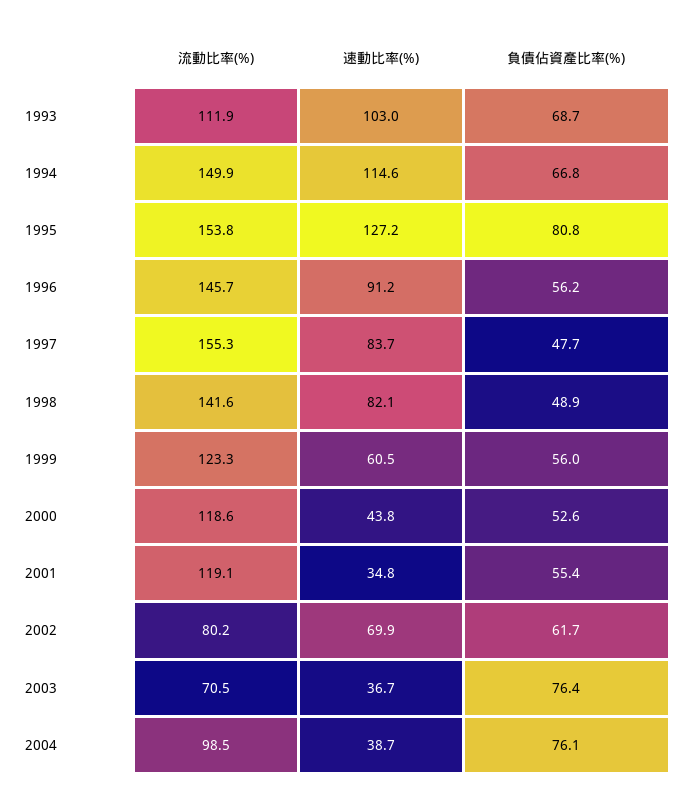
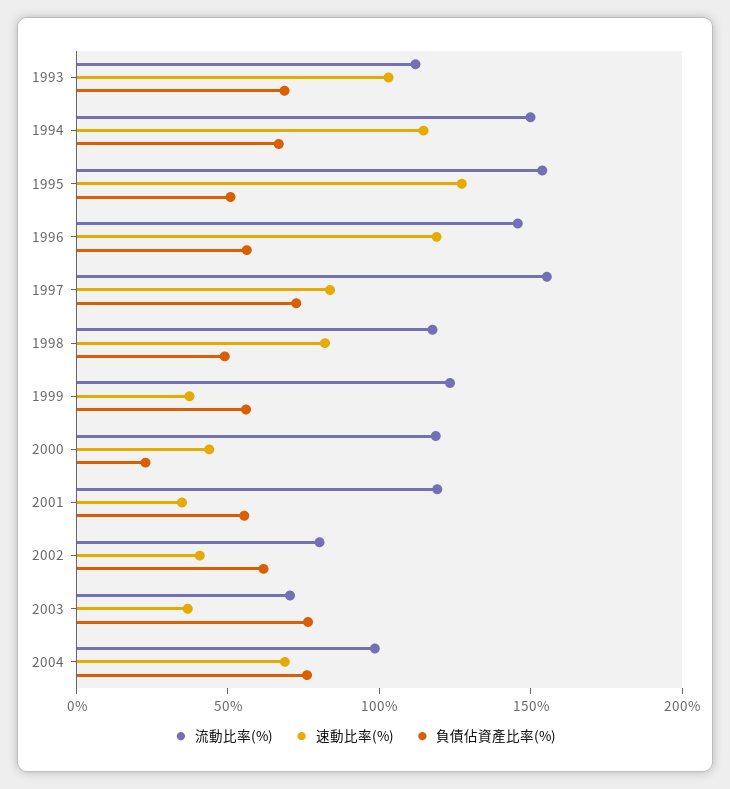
  {
    "流動比率(%)": {
      "1993": 111.9,
      "1994": 149.9,
      "1995": 153.8,
      "1996": 145.7,
      "1997": 155.3,
-     "1998": 141.6,
+     "1998": 120,
      "1999": 123.3,
      "2000": 118.6,
      "2001": 119.1,
      "2002": 80.2,
      "2003": 70.5,
      "2004": 98.5
    },
    "速動比率(%)": {
      "1993": 103,
      "1994": 114.6,
      "1995": 127.2,
-     "1996": 91.2,
+     "1996": 120,
      "1997": 83.7,
      "1998": 82.1,
-     "1999": 60.5,
+     "1999": 40,
      "2000": 43.8,
      "2001": 34.8,
-     "2002": 69.9,
+     "2002": 40,
      "2003": 36.7,
-     "2004": 38.7
+     "2004": 70
    },
    "負債佔資產比率(%)": {
      "1993": 68.7,
      "1994": 66.8,
-     "1995": 80.8,
+     "1995": 50,
      "1996": 56.2,
-     "1997": 47.7,
+     "1997": 70,
      "1998": 48.9,
      "1999": 56,
-     "2000": 52.6,
+     "2000": 20,
      "2001": 55.4,
      "2002": 61.7,
      "2003": 76.4,
      "2004": 76.1
    }
  }

